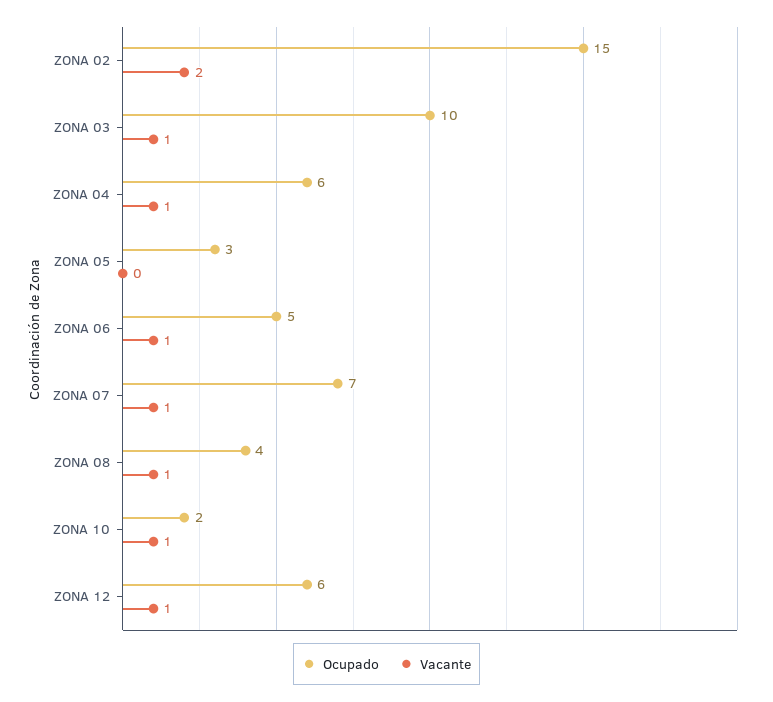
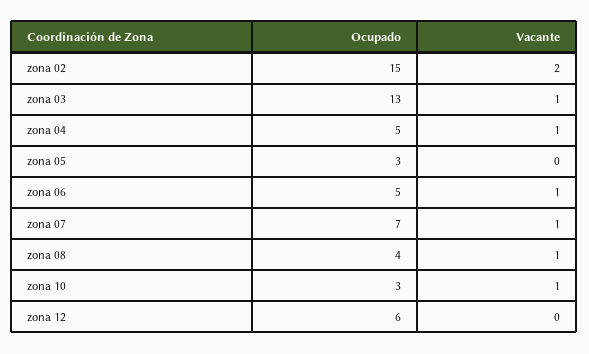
  {
    "Ocupado": {
      "ZONA 02": 15,
-     "ZONA 03": 10,
+     "ZONA 03": 13,
-     "ZONA 04": 6,
+     "ZONA 04": 5,
      "ZONA 05": 3,
      "ZONA 06": 5,
      "ZONA 07": 7,
      "ZONA 08": 4,
-     "ZONA 10": 2,
+     "ZONA 10": 3,
      "ZONA 12": 6
    },
    "Vacante": {
      "ZONA 02": 2,
      "ZONA 03": 1,
      "ZONA 04": 1,
      "ZONA 05": 0,
      "ZONA 06": 1,
      "ZONA 07": 1,
      "ZONA 08": 1,
      "ZONA 10": 1,
-     "ZONA 12": 1
+     "ZONA 12": 0
    }
  }

